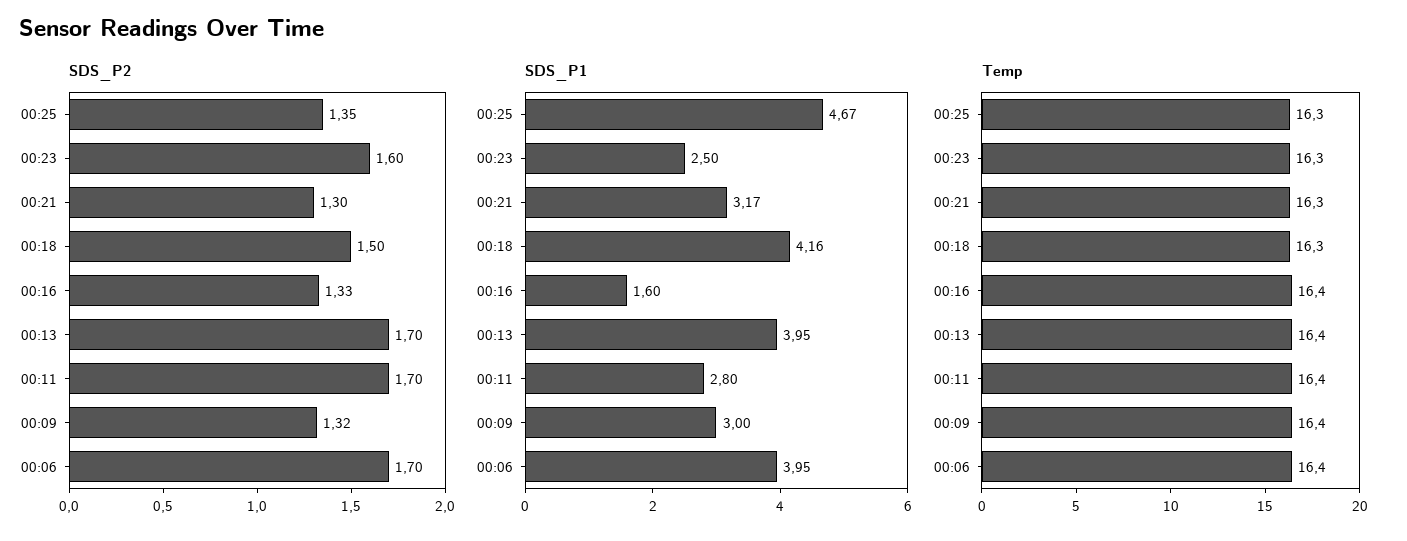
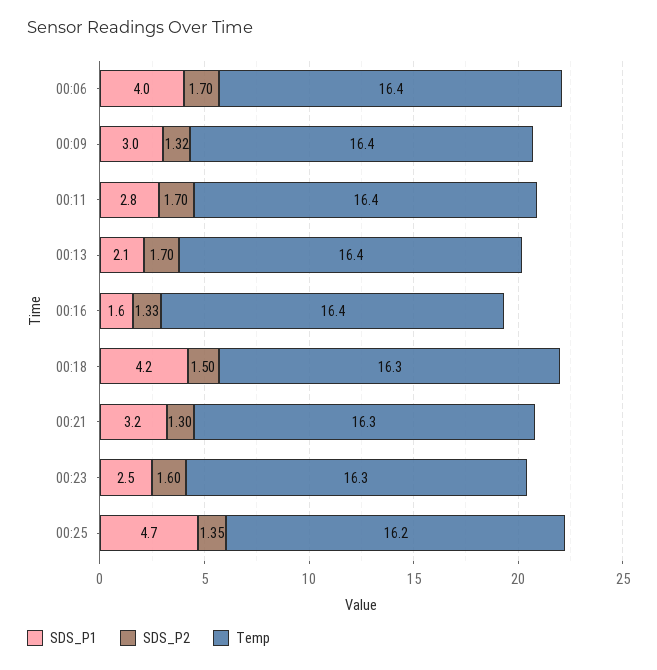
  {
    "SDS_P2": {
      "00:25": 1.35,
      "00:23": 1.6,
      "00:21": 1.3,
      "00:18": 1.5,
      "00:16": 1.33,
      "00:13": 1.7,
      "00:11": 1.7,
      "00:09": 1.32,
      "00:06": 1.7
    },
    "SDS_P1": {
      "00:25": 4.67,
      "00:23": 2.5,
      "00:21": 3.17,
      "00:18": 4.16,
      "00:16": 1.6,
-     "00:13": 3.95,
+     "00:13": 2.1,
      "00:11": 2.8,
      "00:09": 3,
      "00:06": 3.95
    },
    "Temp": {
-     "00:25": 16.3,
+     "00:25": 16.2,
      "00:23": 16.3,
      "00:21": 16.3,
      "00:18": 16.3,
      "00:16": 16.4,
      "00:13": 16.4,
      "00:11": 16.4,
      "00:09": 16.4,
      "00:06": 16.4
    }
  }

